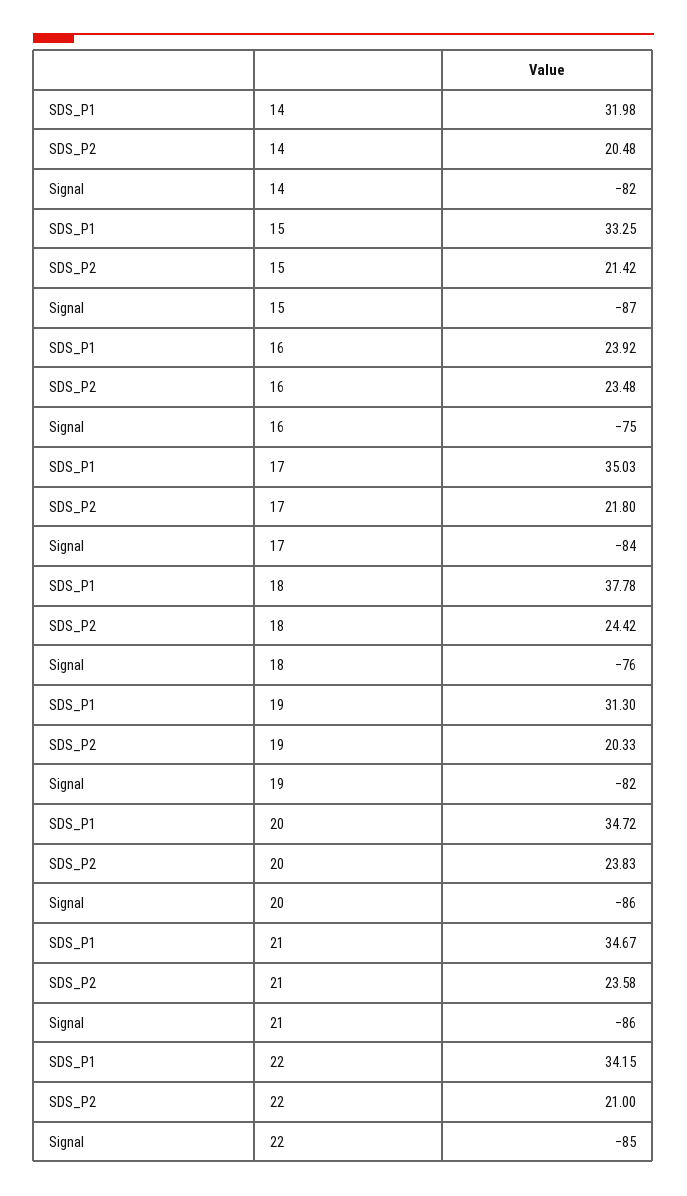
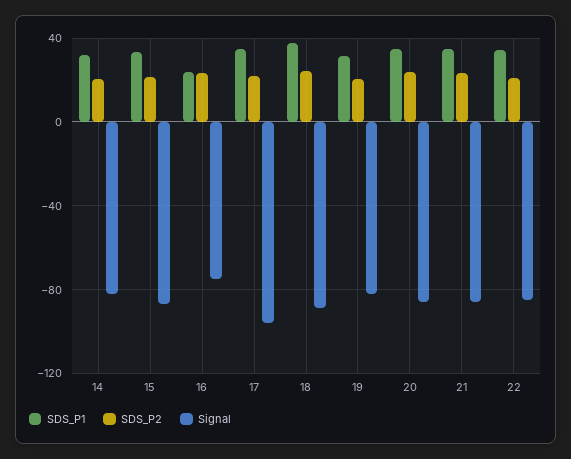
  {
    "SDS_P1": {
      "14": 31.98,
      "15": 33.25,
      "16": 23.92,
      "17": 35.03,
      "18": 37.78,
      "19": 31.3,
      "20": 34.72,
      "21": 34.67,
      "22": 34.15
    },
    "SDS_P2": {
      "14": 20.48,
      "15": 21.42,
      "16": 23.48,
      "17": 21.8,
      "18": 24.42,
      "19": 20.33,
      "20": 23.83,
      "21": 23.58,
      "22": 21
    },
    "Signal": {
      "14": -82,
      "15": -87,
      "16": -75,
-     "17": -84,
+     "17": -95,
-     "18": -76,
+     "18": -90,
      "19": -82,
      "20": -86,
      "21": -86,
      "22": -85
    }
  }

